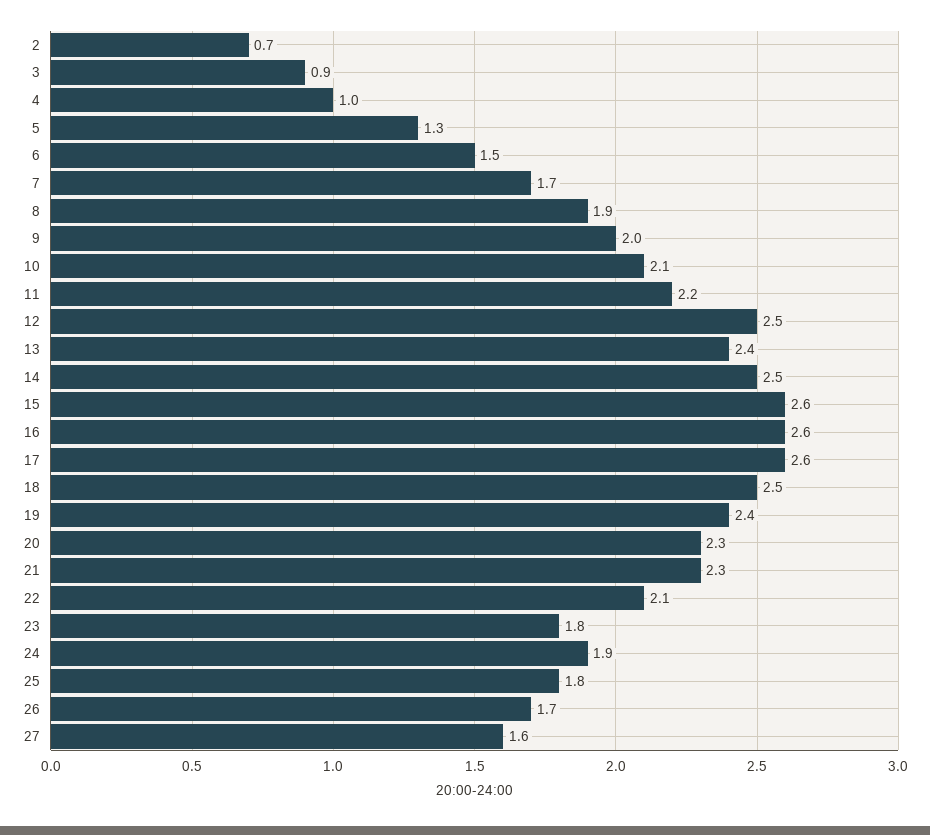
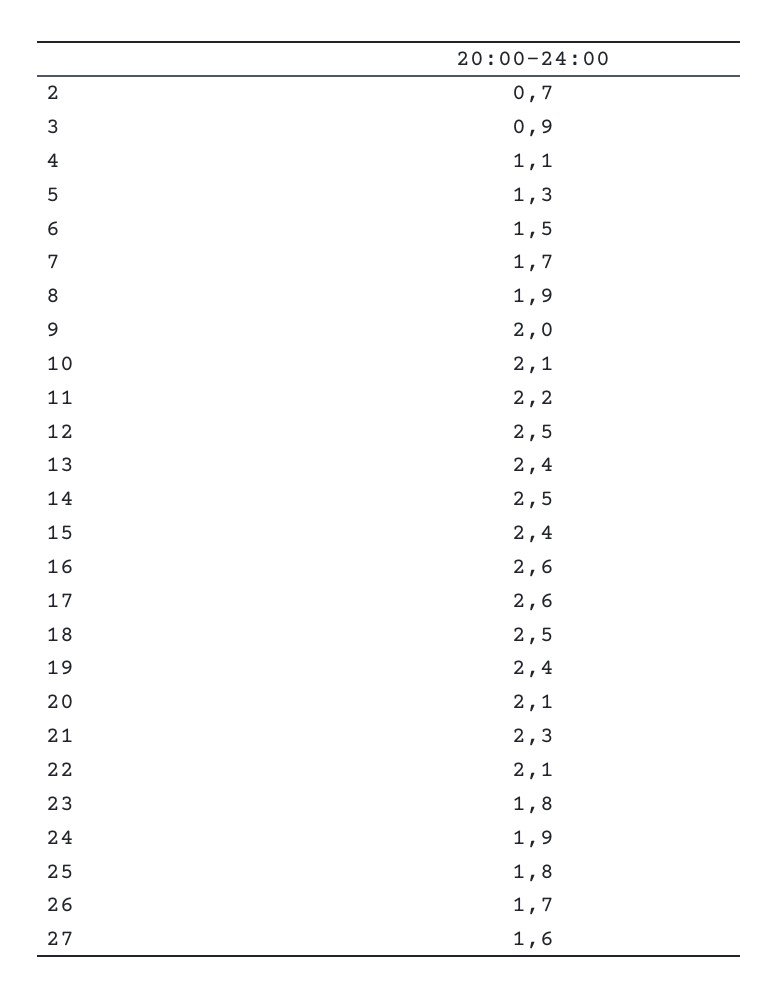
  {
    "2": 0.7,
    "3": 0.9,
-   "4": 1,
+   "4": 1.1,
    "5": 1.3,
    "6": 1.5,
    "7": 1.7,
    "8": 1.9,
    "9": 2,
    "10": 2.1,
    "11": 2.2,
    "12": 2.5,
    "13": 2.4,
    "14": 2.5,
-   "15": 2.6,
+   "15": 2.4,
    "16": 2.6,
    "17": 2.6,
    "18": 2.5,
    "19": 2.4,
-   "20": 2.3,
+   "20": 2.1,
    "21": 2.3,
    "22": 2.1,
    "23": 1.8,
    "24": 1.9,
    "25": 1.8,
    "26": 1.7,
    "27": 1.6
  }

